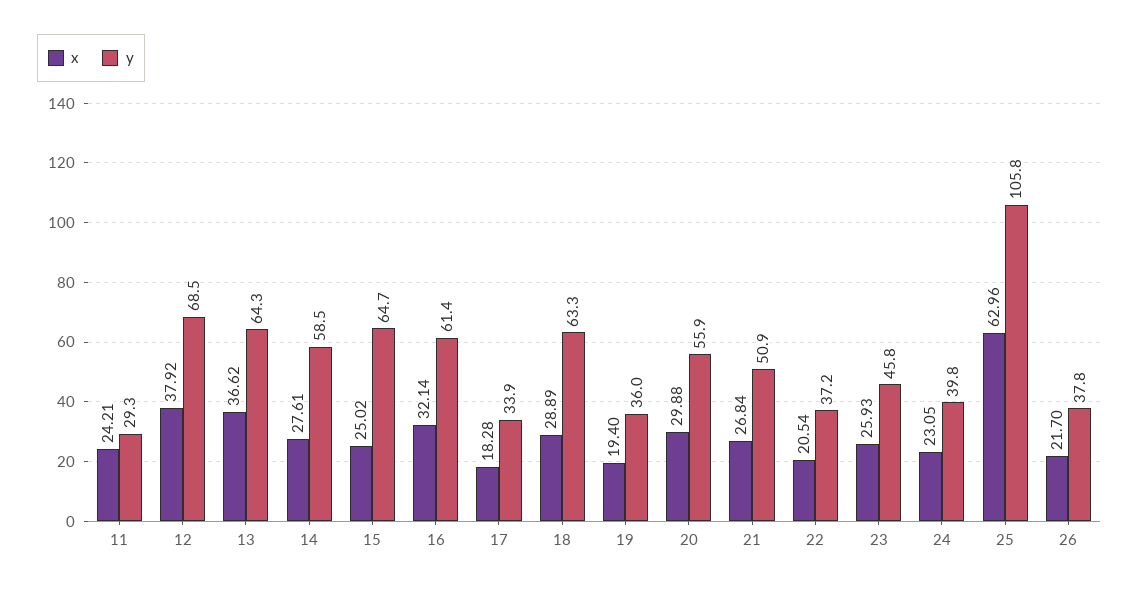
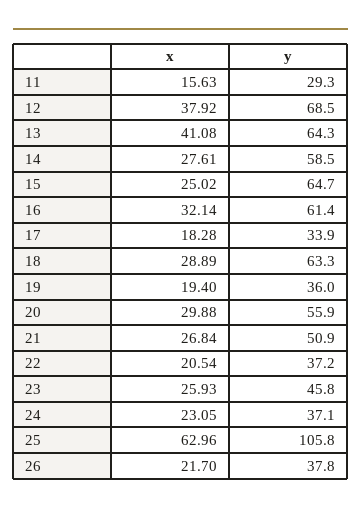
  {
    "x": {
-     "11": 24.21,
+     "11": 15.63,
      "12": 37.92,
-     "13": 36.62,
+     "13": 41.08,
      "14": 27.61,
      "15": 25.02,
      "16": 32.14,
      "17": 18.28,
      "18": 28.89,
      "19": 19.4,
      "20": 29.88,
      "21": 26.84,
      "22": 20.54,
      "23": 25.93,
      "24": 23.05,
      "25": 62.96,
      "26": 21.7
    },
    "y": {
      "11": 29.3,
      "12": 68.5,
      "13": 64.3,
      "14": 58.5,
      "15": 64.7,
      "16": 61.4,
      "17": 33.9,
      "18": 63.3,
      "19": 36,
      "20": 55.9,
      "21": 50.9,
      "22": 37.2,
      "23": 45.8,
-     "24": 39.8,
+     "24": 37.1,
      "25": 105.8,
      "26": 37.8
    }
  }

